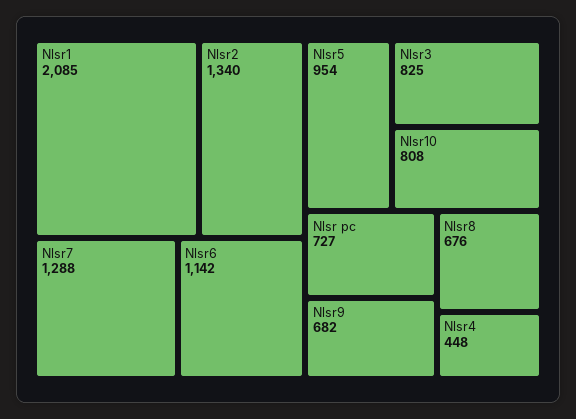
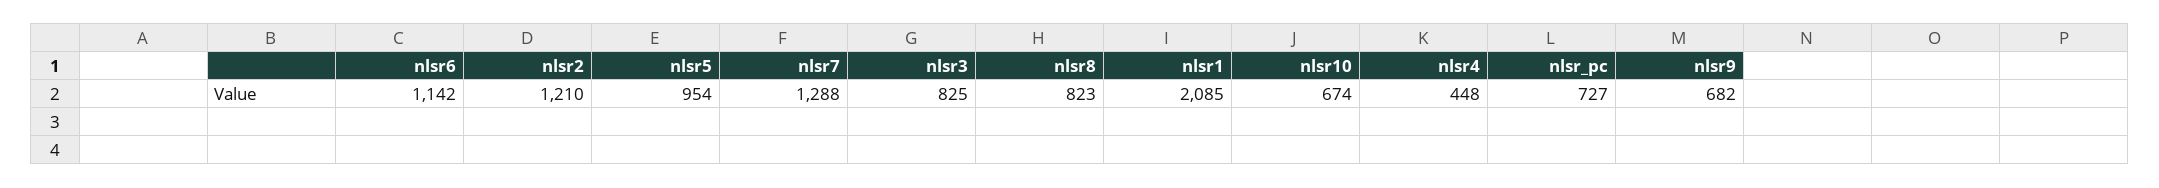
  {
    "Nlsr1": 2085,
-   "Nlsr2": 1340,
+   "Nlsr2": 1210,
    "Nlsr7": 1288,
    "Nlsr6": 1142,
    "Nlsr5": 954,
    "Nlsr3": 825,
-   "Nlsr10": 808,
+   "Nlsr10": 674,
    "Nlsr pc": 727,
    "Nlsr9": 682,
-   "Nlsr8": 676,
+   "Nlsr8": 823,
    "Nlsr4": 448
  }

